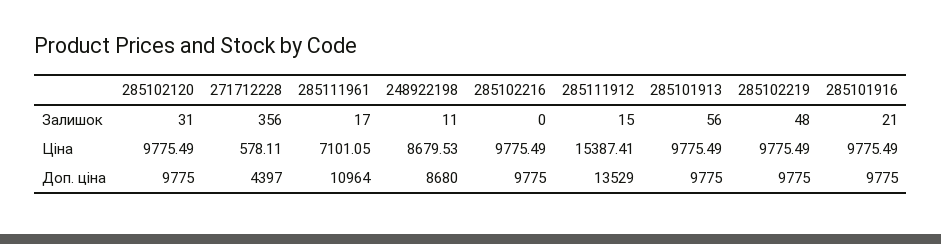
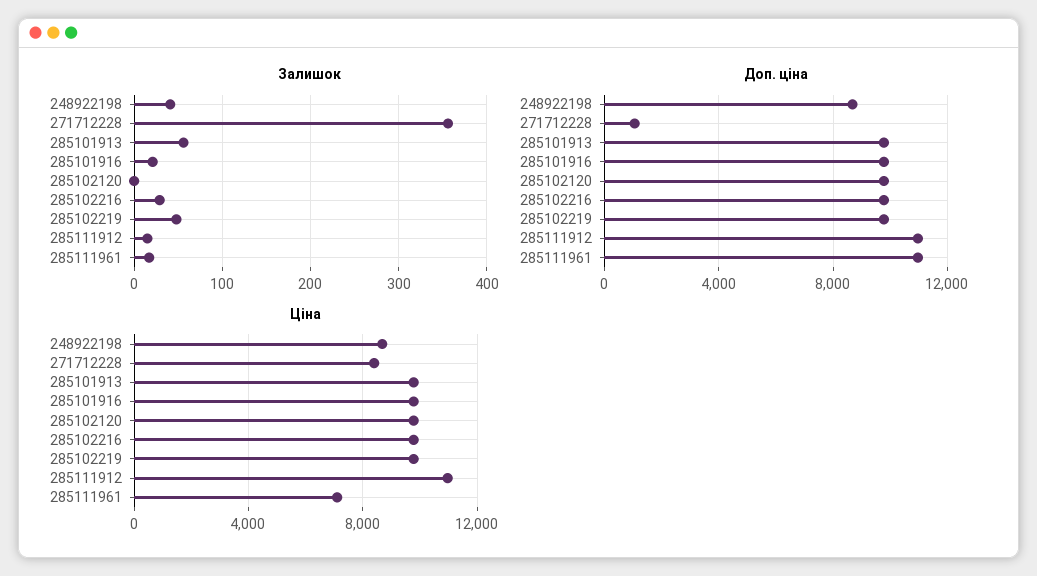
  {
    "Залишок": {
-     "285102120": 31,
+     "285102120": 0,
      "271712228": 356,
      "285111961": 17,
-     "248922198": 11,
+     "248922198": 40,
-     "285102216": 0,
+     "285102216": 30,
      "285111912": 15,
      "285101913": 56,
      "285102219": 48,
      "285101916": 21
    },
    "Ціна": {
      "285102120": 9775.49,
-     "271712228": 578.11,
+     "271712228": 8500,
      "285111961": 7101.05,
      "248922198": 8679.53,
      "285102216": 9775.49,
-     "285111912": 15387.41,
+     "285111912": 11000,
      "285101913": 9775.49,
      "285102219": 9775.49,
      "285101916": 9775.49
    },
    "Доп. ціна": {
      "285102120": 9775,
-     "271712228": 4397,
+     "271712228": 1000,
      "285111961": 10964,
      "248922198": 8680,
      "285102216": 9775,
-     "285111912": 13529,
+     "285111912": 11000,
      "285101913": 9775,
      "285102219": 9775,
      "285101916": 9775
    }
  }

